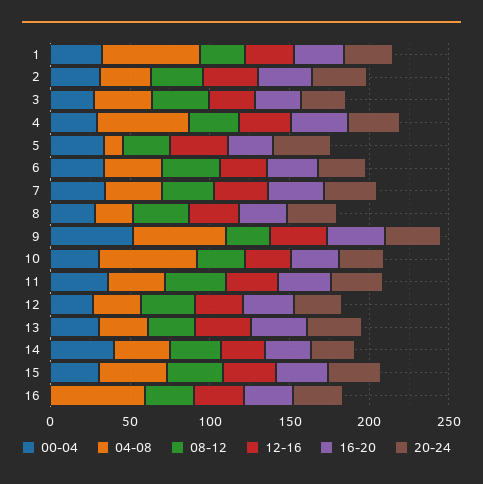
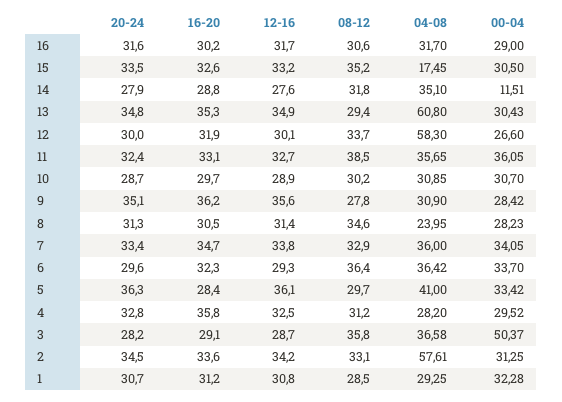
  {
    "00-04": {
      "1": 32.28,
      "2": 31.25,
-     "3": 30,
+     "3": 50.37,
      "4": 29.52,
      "5": 33.42,
      "6": 33.7,
      "7": 34.05,
      "8": 28.23,
-     "9": 50,
+     "9": 28.42,
      "10": 30.7,
      "11": 36.05,
      "12": 26.6,
      "13": 30.43,
-     "14": 40,
+     "14": 11.51,
      "15": 30.5,
-     "16": 0
+     "16": 29
    },
    "04-08": {
-     "1": 60,
+     "1": 29.25,
-     "2": 30,
+     "2": 57.61,
      "3": 36.58,
-     "4": 60,
+     "4": 28.2,
-     "5": 10,
+     "5": 41,
      "6": 36.42,
      "7": 36,
      "8": 23.95,
-     "9": 60,
+     "9": 30.9,
-     "10": 60,
+     "10": 30.85,
      "11": 35.65,
-     "12": 30,
+     "12": 58.3,
-     "13": 30,
+     "13": 60.8,
      "14": 35.1,
-     "15": 40,
+     "15": 17.45,
-     "16": 60
+     "16": 31.7
    },
    "08-12": {
      "1": 28.5,
      "2": 33.1,
      "3": 35.8,
      "4": 31.2,
      "5": 29.7,
      "6": 36.4,
      "7": 32.9,
      "8": 34.6,
      "9": 27.8,
      "10": 30.2,
      "11": 38.5,
      "12": 33.7,
      "13": 29.4,
      "14": 31.8,
      "15": 35.2,
      "16": 30.6
    },
    "12-16": {
      "1": 30.8,
      "2": 34.2,
      "3": 28.7,
      "4": 32.5,
      "5": 36.1,
      "6": 29.3,
      "7": 33.8,
      "8": 31.4,
      "9": 35.6,
      "10": 28.9,
      "11": 32.7,
      "12": 30.1,
      "13": 34.9,
      "14": 27.6,
      "15": 33.2,
      "16": 31.7
    },
    "16-20": {
      "1": 31.2,
      "2": 33.6,
      "3": 29.1,
      "4": 35.8,
      "5": 28.4,
      "6": 32.3,
      "7": 34.7,
      "8": 30.5,
      "9": 36.2,
      "10": 29.7,
      "11": 33.1,
      "12": 31.9,
      "13": 35.3,
      "14": 28.8,
      "15": 32.6,
      "16": 30.2
    },
    "20-24": {
      "1": 30.7,
      "2": 34.5,
      "3": 28.2,
      "4": 32.8,
      "5": 36.3,
      "6": 29.6,
      "7": 33.4,
      "8": 31.3,
      "9": 35.1,
      "10": 28.7,
      "11": 32.4,
      "12": 30,
      "13": 34.8,
      "14": 27.9,
      "15": 33.5,
      "16": 31.6
    }
  }

